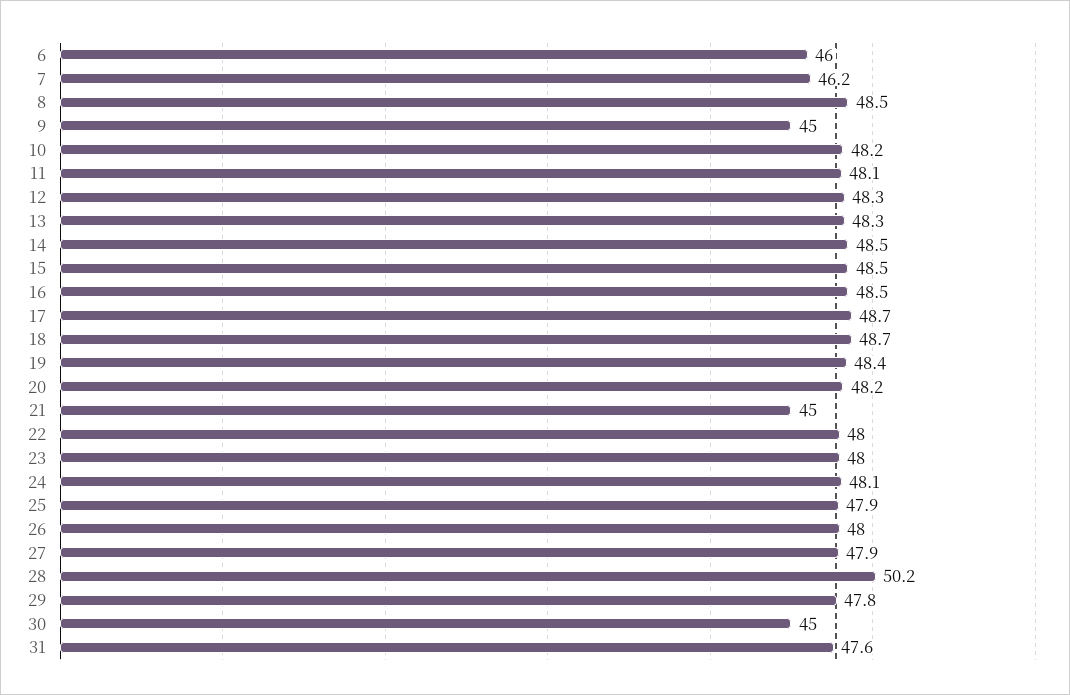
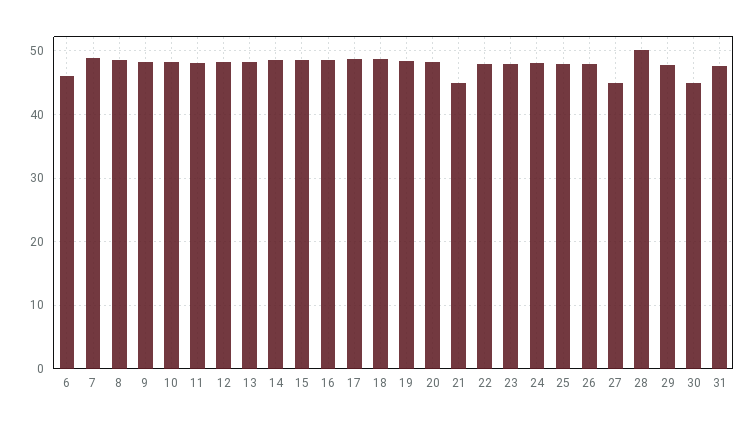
  {
    "6": 46,
-   "7": 46.2,
+   "7": 49,
    "8": 48.5,
-   "9": 45,
+   "9": 48,
    "10": 48.2,
    "11": 48.1,
    "12": 48.3,
    "13": 48.3,
    "14": 48.5,
    "15": 48.5,
    "16": 48.5,
    "17": 48.7,
    "18": 48.7,
    "19": 48.4,
    "20": 48.2,
    "21": 45,
    "22": 48,
    "23": 48,
    "24": 48.1,
    "25": 47.9,
    "26": 48,
-   "27": 47.9,
+   "27": 45,
    "28": 50.2,
    "29": 47.8,
    "30": 45,
    "31": 47.6
  }

